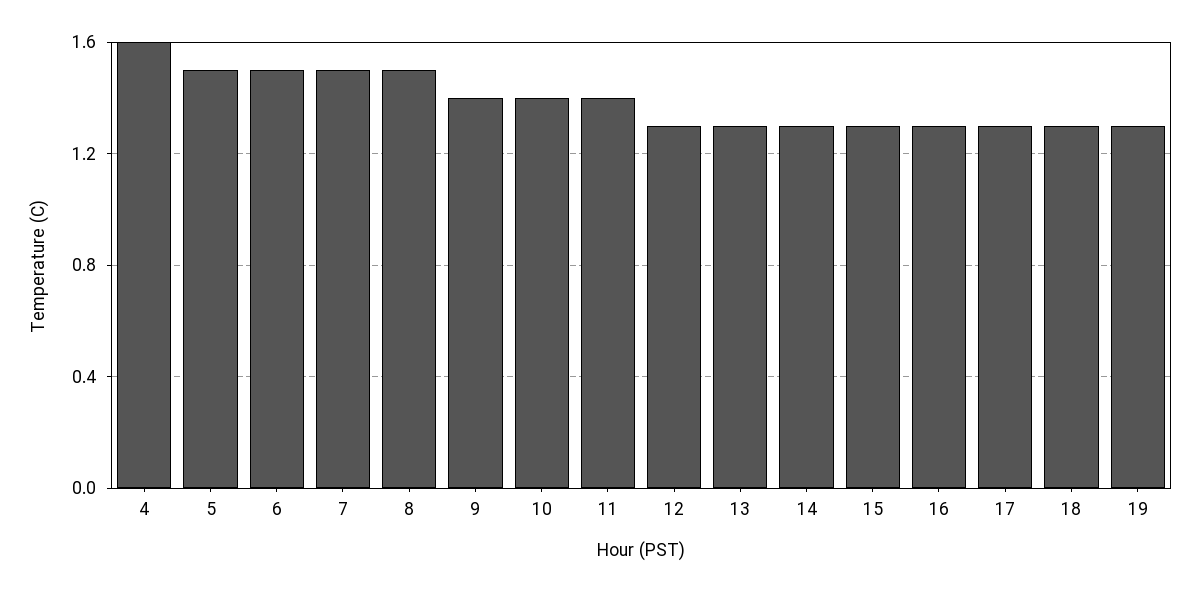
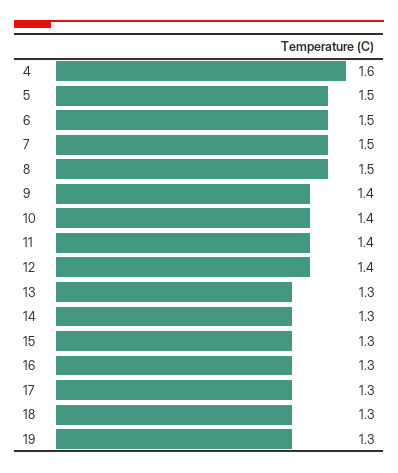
  {
    "4": 1.6,
    "5": 1.5,
    "6": 1.5,
    "7": 1.5,
    "8": 1.5,
    "9": 1.4,
    "10": 1.4,
    "11": 1.4,
-   "12": 1.3,
+   "12": 1.4,
    "13": 1.3,
    "14": 1.3,
    "15": 1.3,
    "16": 1.3,
    "17": 1.3,
    "18": 1.3,
    "19": 1.3
  }

